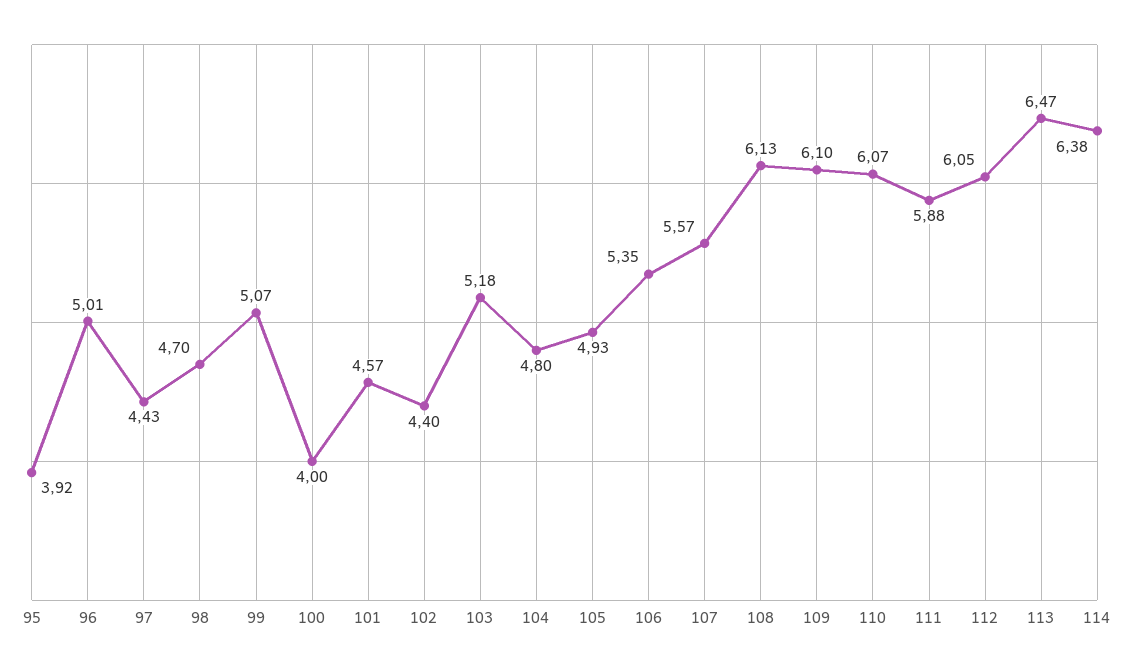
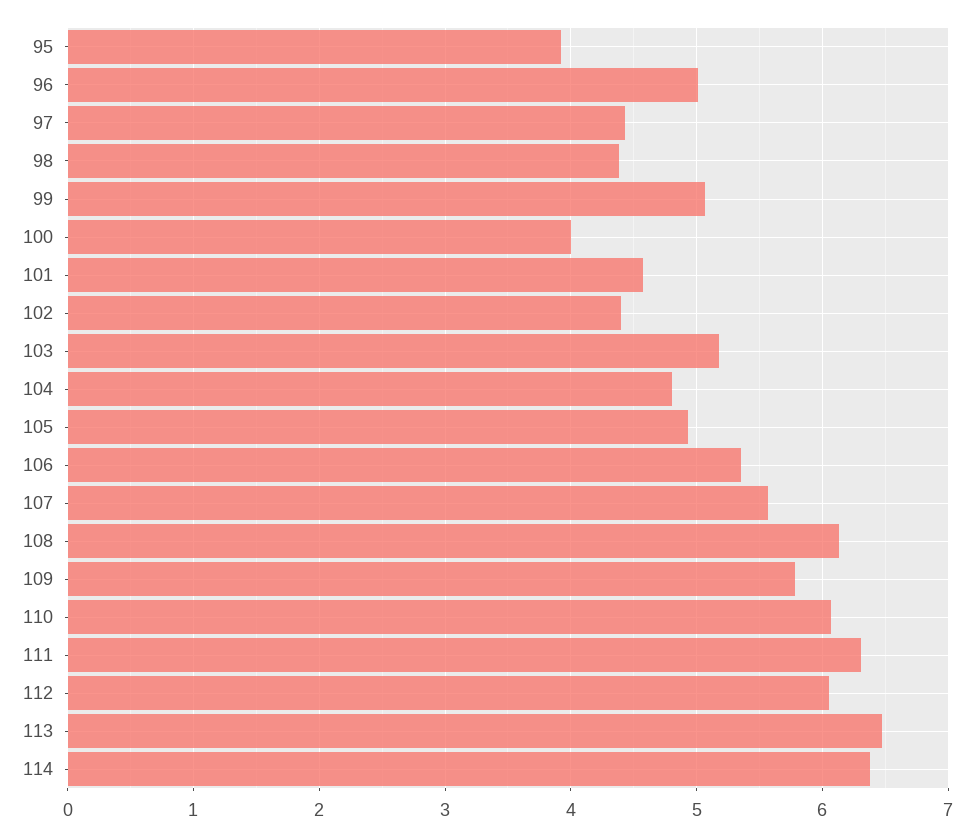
  {
    "95": 3.92,
    "96": 5.01,
    "97": 4.43,
-   "98": 4.7,
+   "98": 4.4,
    "99": 5.07,
    "100": 4,
    "101": 4.57,
    "102": 4.4,
    "103": 5.18,
    "104": 4.8,
    "105": 4.93,
    "106": 5.35,
    "107": 5.57,
    "108": 6.13,
-   "109": 6.1,
+   "109": 5.8,
    "110": 6.07,
-   "111": 5.88,
+   "111": 6.3,
    "112": 6.05,
    "113": 6.47,
    "114": 6.38
  }

